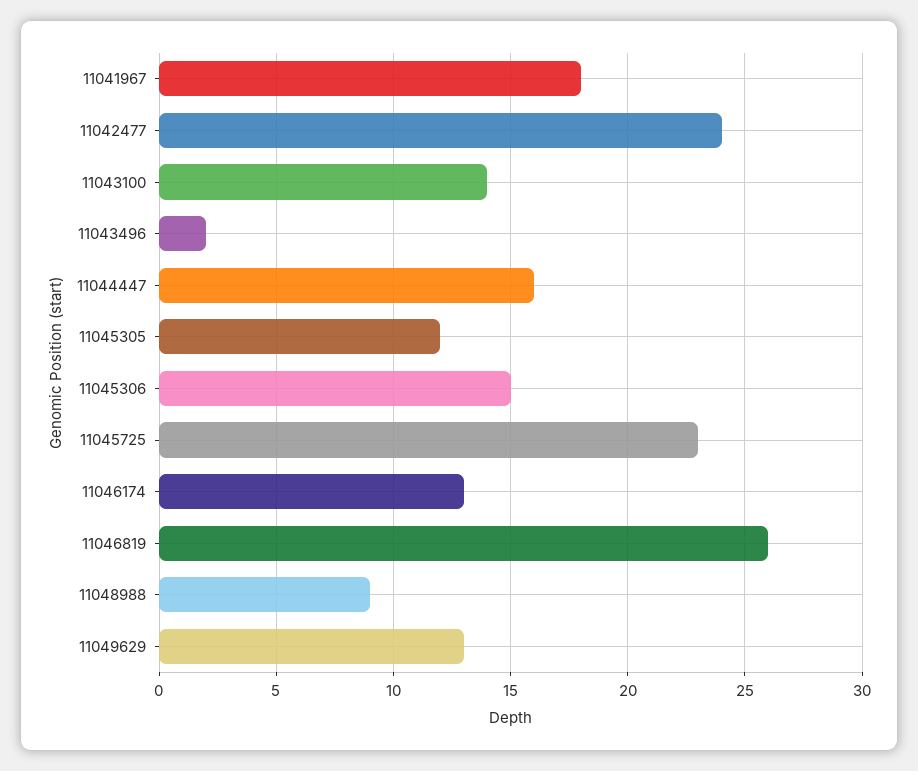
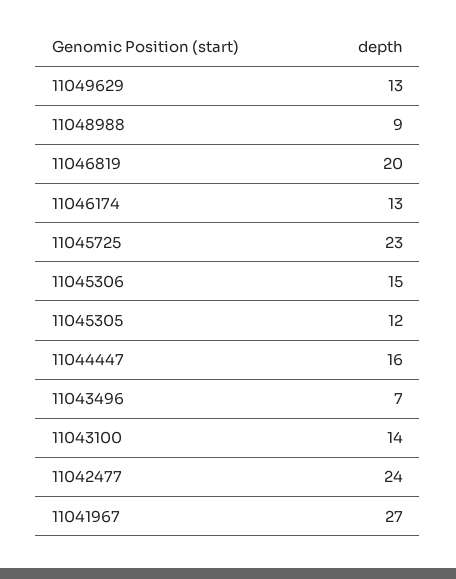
  {
-   "11041967": 18,
+   "11041967": 27,
    "11042477": 24,
    "11043100": 14,
-   "11043496": 2,
+   "11043496": 7,
    "11044447": 16,
    "11045305": 12,
    "11045306": 15,
    "11045725": 23,
    "11046174": 13,
-   "11046819": 26,
+   "11046819": 20,
    "11048988": 9,
    "11049629": 13
  }

